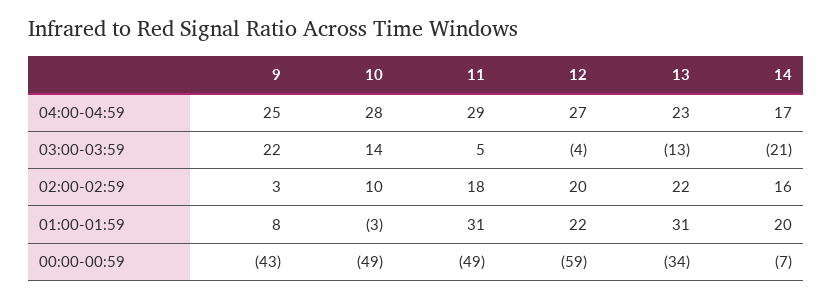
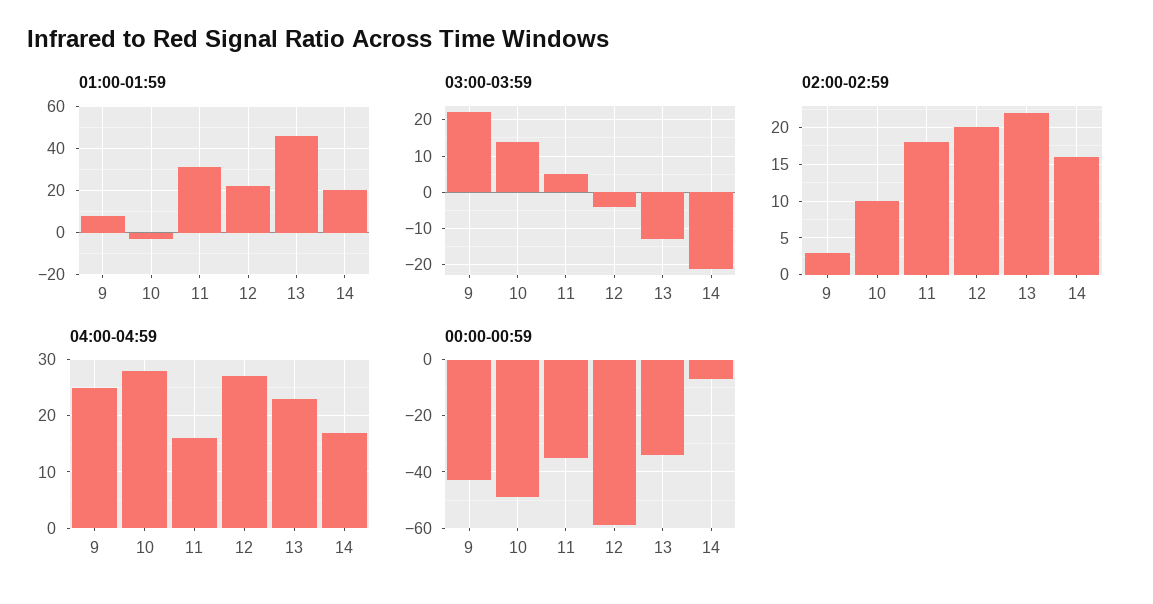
  {
    "04:00-04:59": {
      "9": 25,
      "10": 28,
-     "11": 29,
+     "11": 15,
      "12": 27,
      "13": 23,
      "14": 17
    },
    "03:00-03:59": {
      "9": 22,
      "10": 14,
      "11": 5,
      "12": -4,
      "13": -13,
      "14": -21
    },
    "02:00-02:59": {
      "9": 3,
      "10": 10,
      "11": 18,
      "12": 20,
      "13": 22,
      "14": 16
    },
    "01:00-01:59": {
      "9": 8,
      "10": -3,
      "11": 31,
      "12": 22,
-     "13": 31,
+     "13": 45,
      "14": 20
    },
    "00:00-00:59": {
      "9": -43,
      "10": -49,
-     "11": -49,
+     "11": -35,
      "12": -59,
      "13": -34,
      "14": -7
    }
  }

